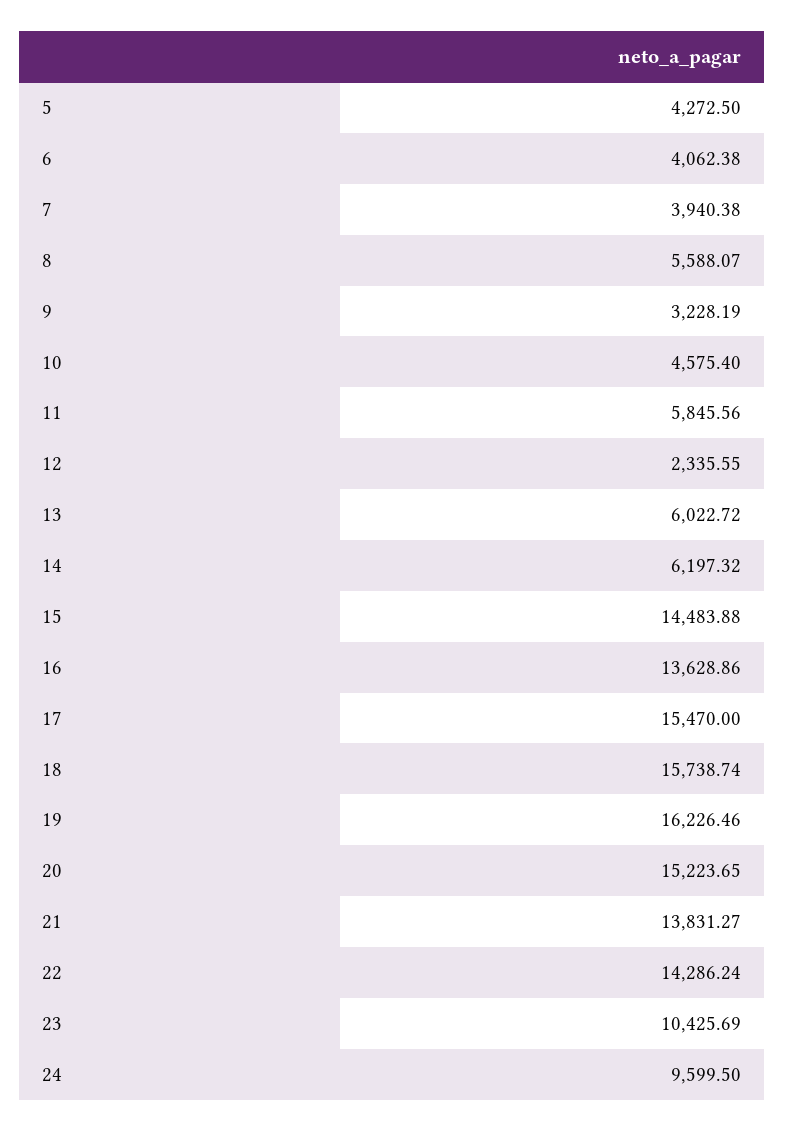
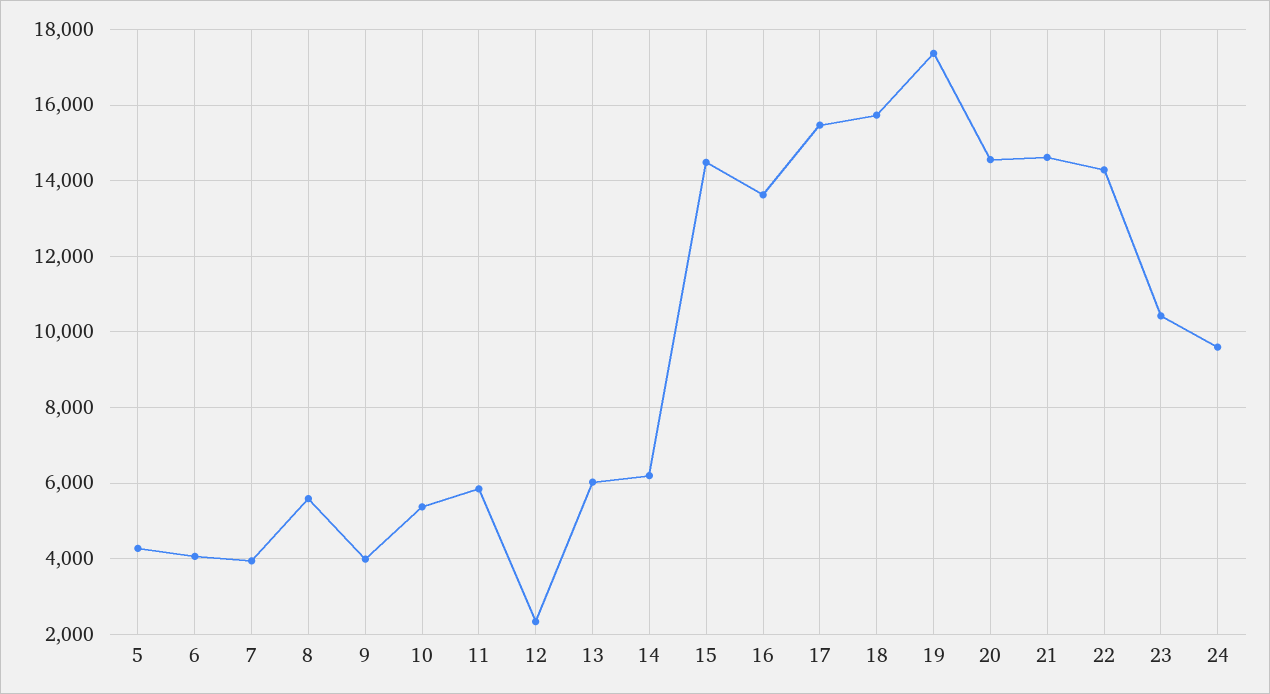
  {
    "5": 4272.5,
    "6": 4062.38,
    "7": 3940.38,
    "8": 5588.07,
-   "9": 3228.19,
+   "9": 4000,
-   "10": 4575.4,
+   "10": 5400,
    "11": 5845.56,
    "12": 2335.55,
    "13": 6022.72,
    "14": 6197.32,
    "15": 14483.88,
    "16": 13628.86,
    "17": 15470,
    "18": 15738.74,
-   "19": 16226.46,
+   "19": 17400,
-   "20": 15223.65,
+   "20": 14600,
-   "21": 13831.27,
+   "21": 14600,
    "22": 14286.24,
    "23": 10425.69,
    "24": 9599.5
  }

